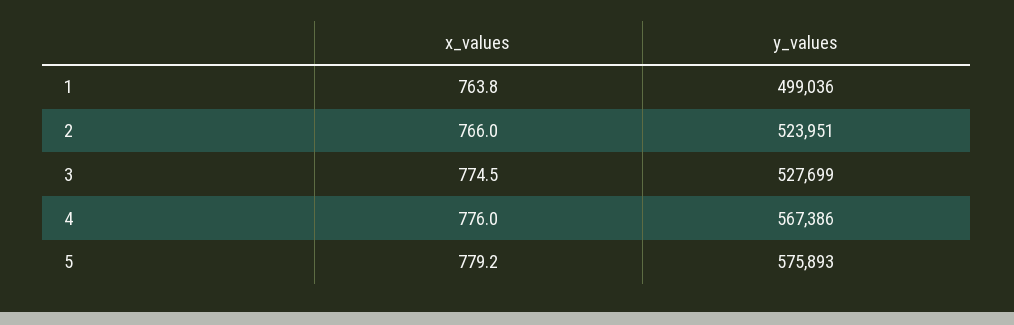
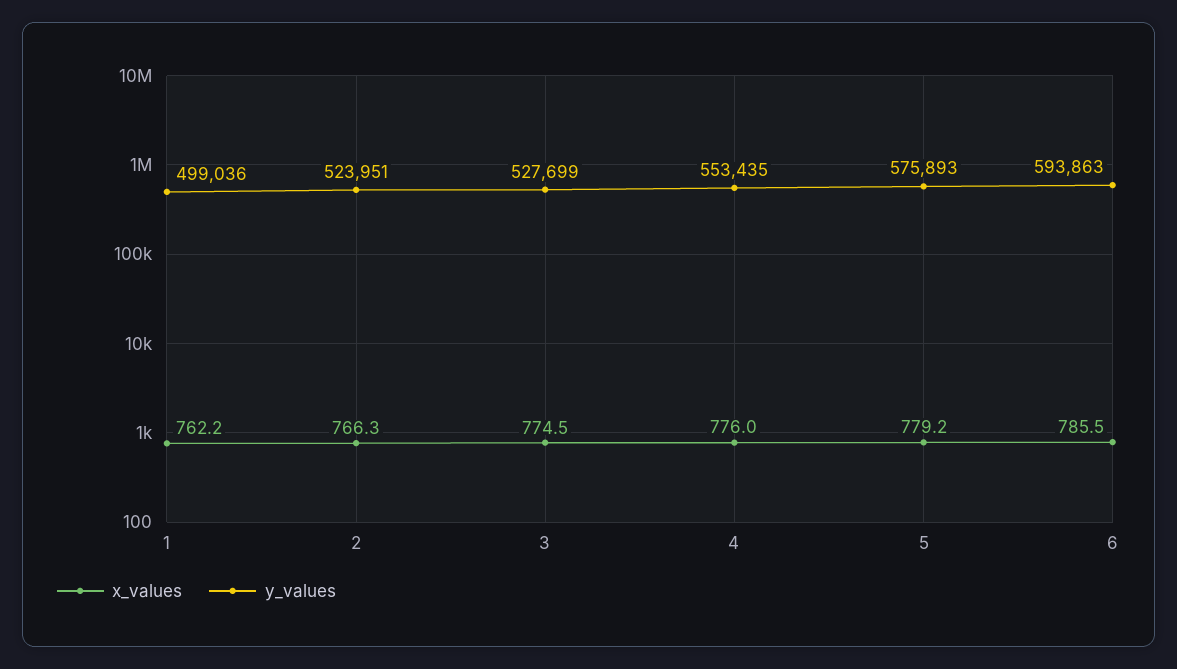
  {
    "x_values": {
-     "1": 763.8,
+     "1": 762.2,
-     "2": 766,
+     "2": 766.3,
      "3": 774.5,
      "4": 776,
-     "5": 779.2
+     "5": 779.2,
+     "6": 785.5
    },
    "y_values": {
      "1": 499036,
      "2": 523951,
      "3": 527699,
-     "4": 567386,
+     "4": 553435,
-     "5": 575893
+     "5": 575893,
+     "6": 593863
    }
  }

